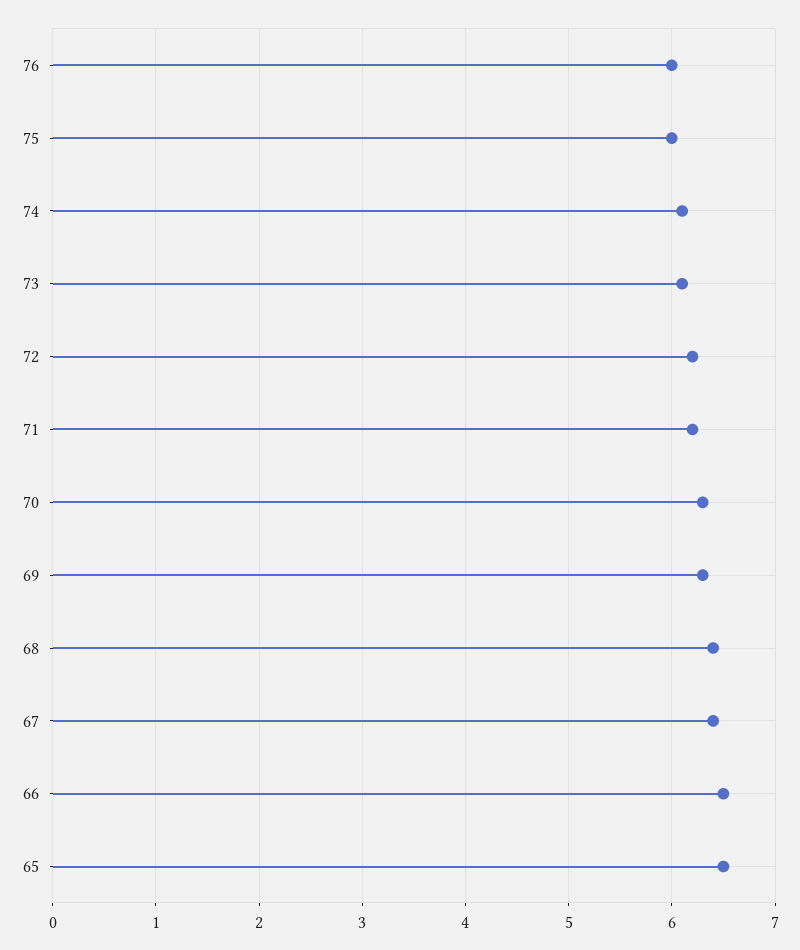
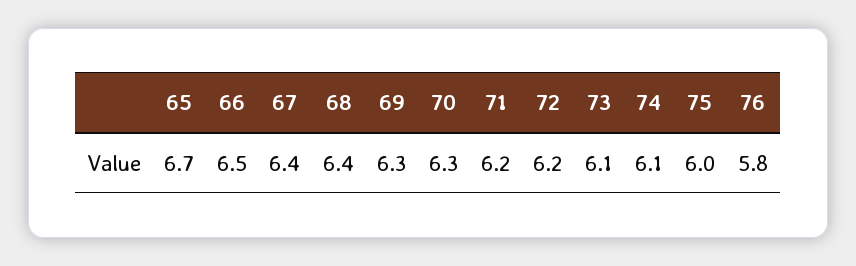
  {
-   "76": 6,
+   "76": 5.8,
    "75": 6,
    "74": 6.1,
    "73": 6.1,
    "72": 6.2,
    "71": 6.2,
    "70": 6.3,
    "69": 6.3,
    "68": 6.4,
    "67": 6.4,
    "66": 6.5,
-   "65": 6.5
+   "65": 6.7
  }

